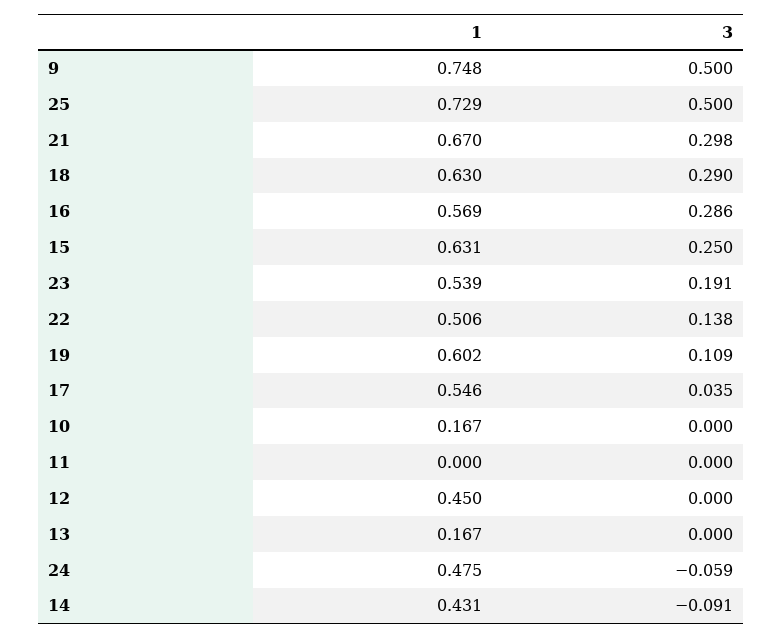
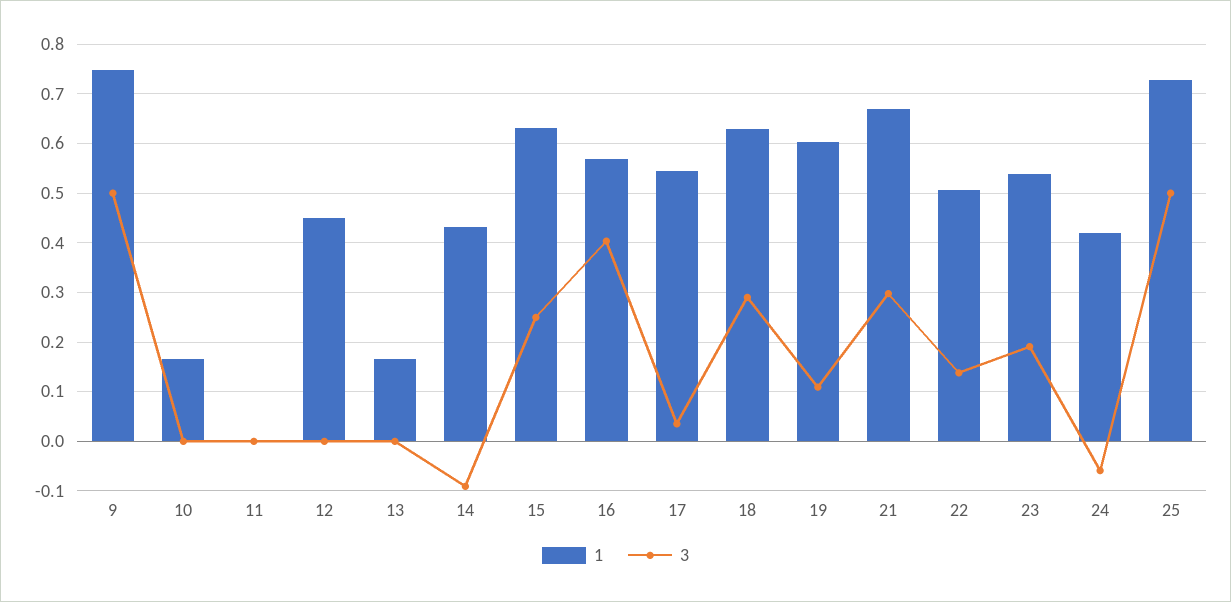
  {
    "1": {
      "9": 0.748,
      "25": 0.729,
      "21": 0.67,
      "18": 0.63,
      "16": 0.569,
      "15": 0.631,
      "23": 0.539,
      "22": 0.506,
      "19": 0.602,
      "17": 0.546,
      "10": 0.167,
      "11": 0,
      "12": 0.45,
      "13": 0.167,
-     "24": 0.475,
+     "24": 0.42,
      "14": 0.431
    },
    "3": {
      "9": 0.5,
      "25": 0.5,
      "21": 0.298,
      "18": 0.29,
-     "16": 0.286,
+     "16": 0.4,
      "15": 0.25,
      "23": 0.191,
      "22": 0.138,
      "19": 0.109,
      "17": 0.035,
      "10": 0,
      "11": 0,
      "12": 0,
      "13": 0,
      "24": -0.059,
      "14": -0.091
    }
  }

